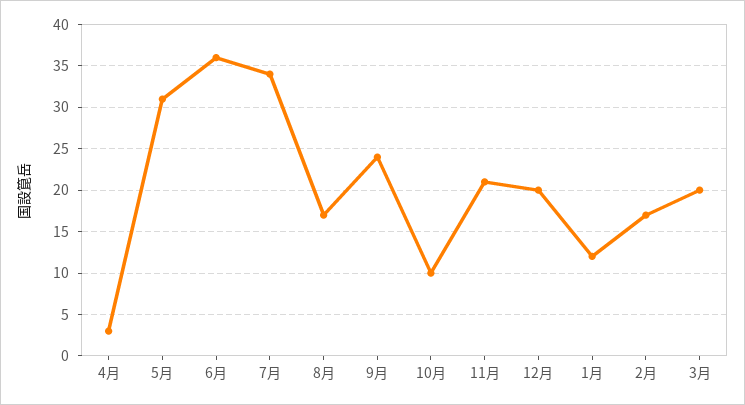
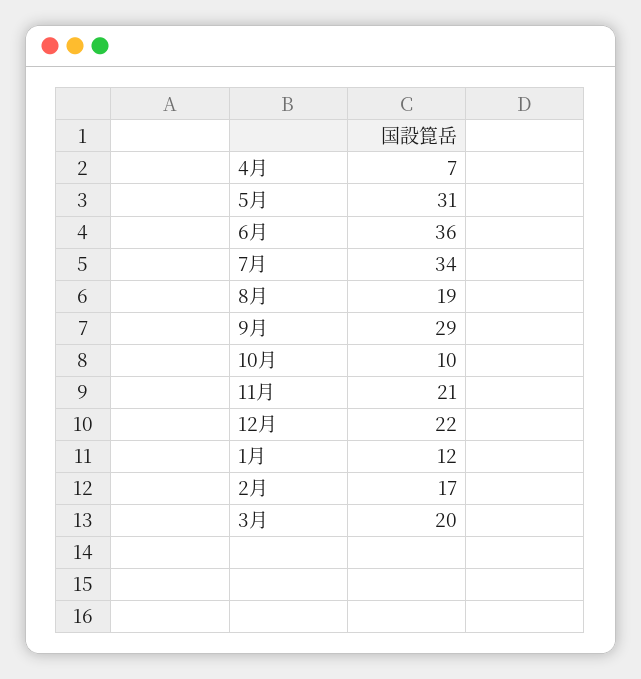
  {
-   "4月": 3,
+   "4月": 7,
    "5月": 31,
    "6月": 36,
    "7月": 34,
-   "8月": 17,
+   "8月": 19,
-   "9月": 24,
+   "9月": 29,
    "10月": 10,
    "11月": 21,
-   "12月": 20,
+   "12月": 22,
    "1月": 12,
    "2月": 17,
    "3月": 20
  }

